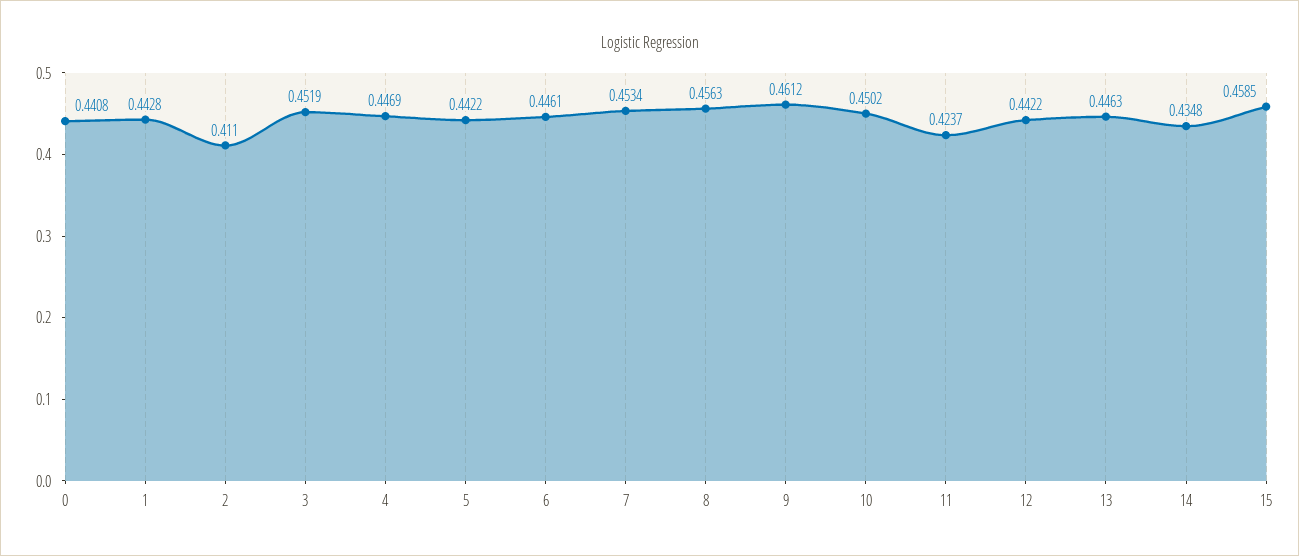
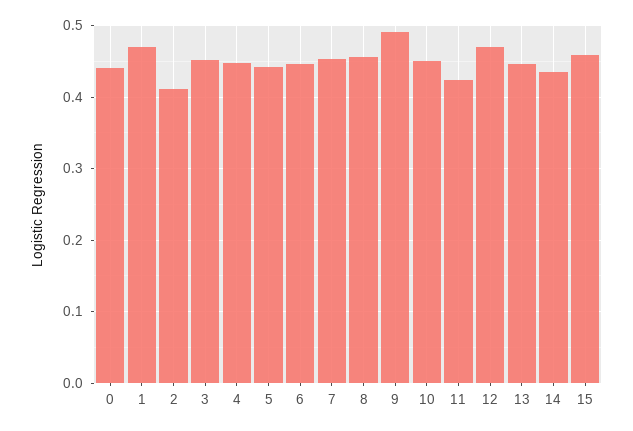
  {
    "0": 0.4408,
-   "1": 0.4428,
+   "1": 0.47,
    "2": 0.411,
    "3": 0.4519,
    "4": 0.4469,
    "5": 0.4422,
    "6": 0.4461,
    "7": 0.4534,
    "8": 0.4563,
-   "9": 0.4612,
+   "9": 0.49,
    "10": 0.4502,
    "11": 0.4237,
-   "12": 0.4422,
+   "12": 0.47,
    "13": 0.4463,
    "14": 0.4348,
    "15": 0.4585
  }

